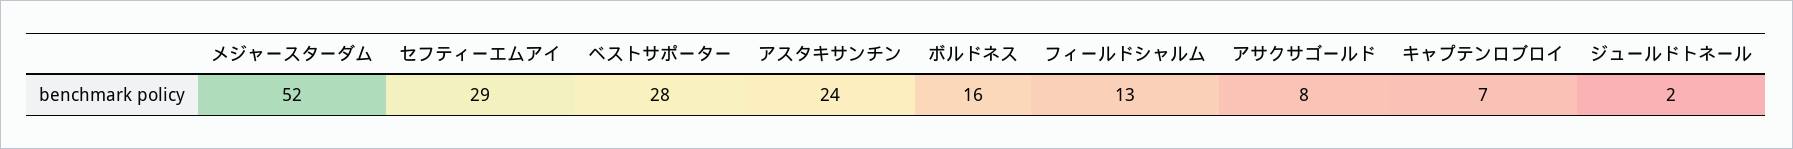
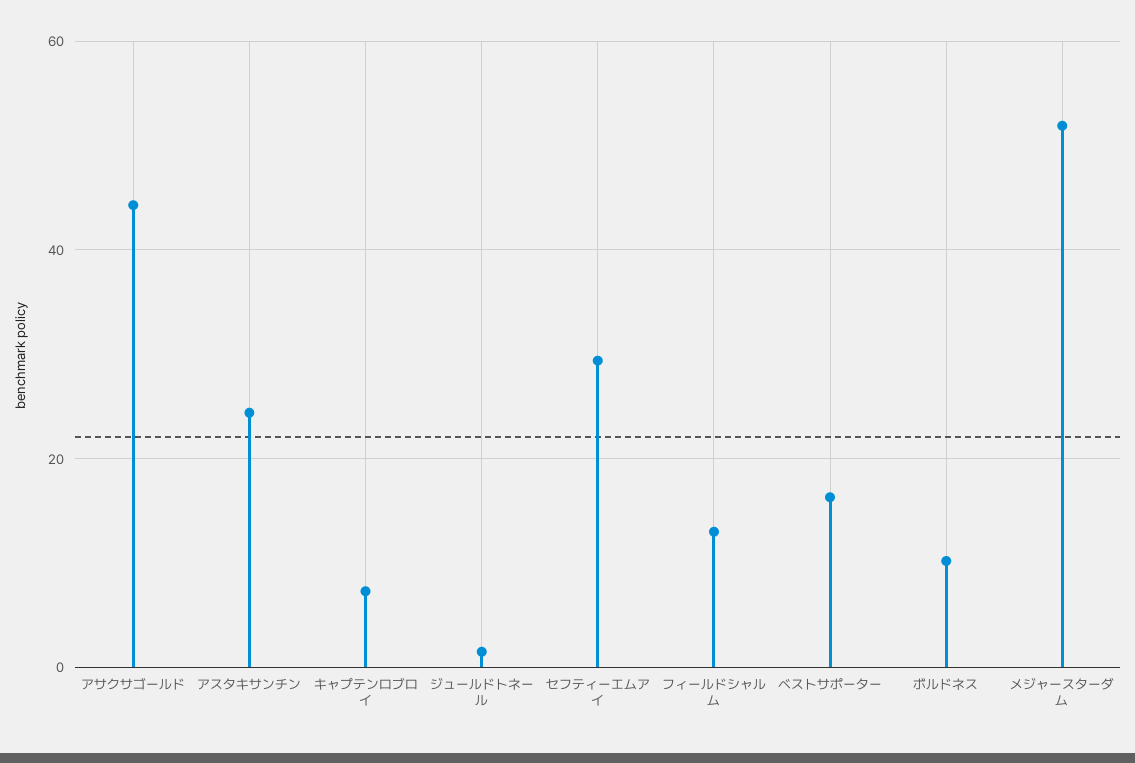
  {
    "メジャースターダム": 52,
    "セフティーエムアイ": 29,
-   "ベストサポーター": 28,
+   "ベストサポーター": 16,
    "アスタキサンチン": 24,
-   "ボルドネス": 16,
+   "ボルドネス": 10,
    "フィールドシャルム": 13,
-   "アサクサゴールド": 8,
+   "アサクサゴールド": 44,
    "キャプテンロブロイ": 7,
    "ジュールドトネール": 2
  }

